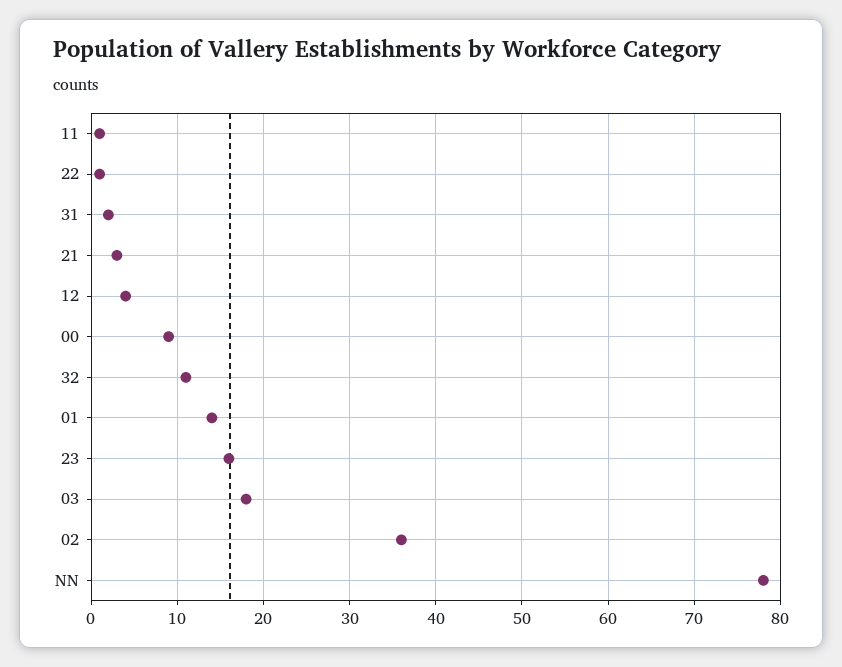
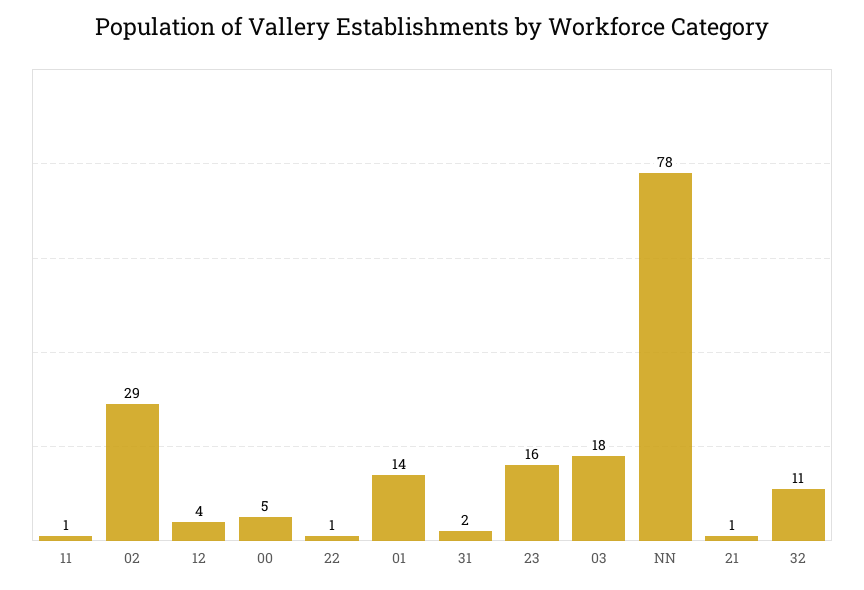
  {
    "11": 1,
    "22": 1,
    "31": 2,
-   "21": 3,
+   "21": 1,
    "12": 4,
-   "00": 9,
+   "00": 5,
    "32": 11,
    "01": 14,
    "23": 16,
    "03": 18,
-   "02": 36,
+   "02": 29,
    "NN": 78
  }

